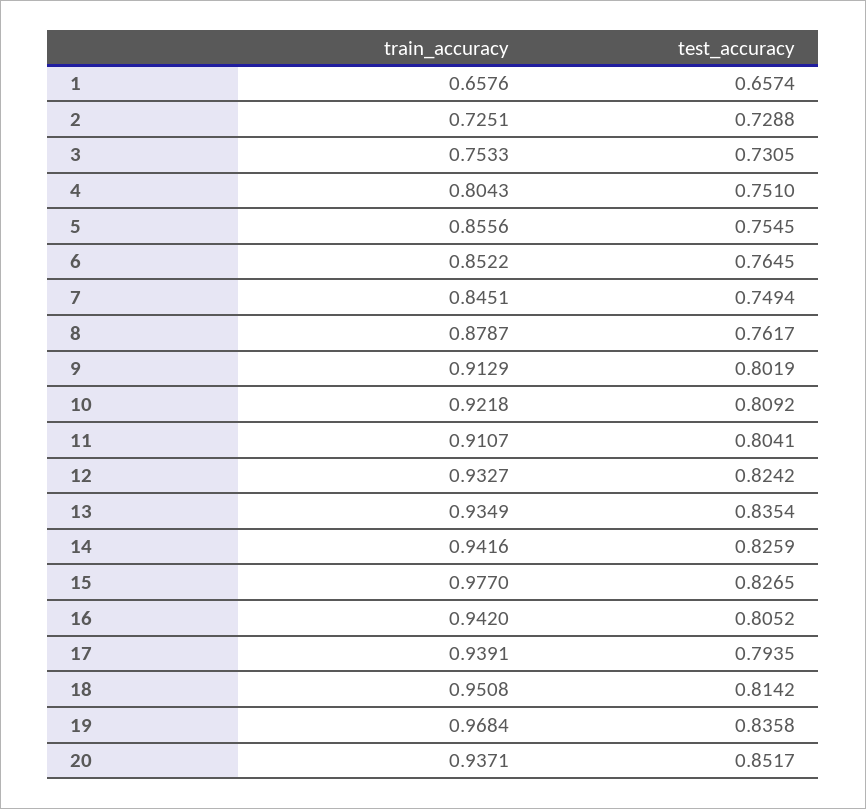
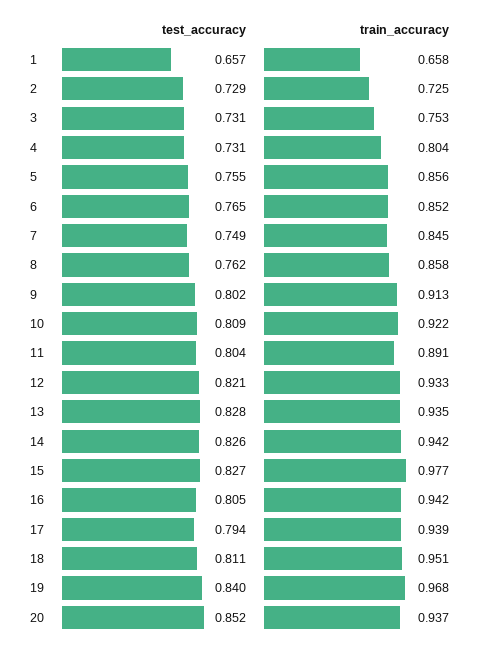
  {
    "train_accuracy": {
      "1": 0.6576,
      "2": 0.7251,
      "3": 0.7533,
      "4": 0.8043,
      "5": 0.8556,
      "6": 0.8522,
      "7": 0.8451,
-     "8": 0.8787,
+     "8": 0.858,
      "9": 0.9129,
      "10": 0.9218,
-     "11": 0.9107,
+     "11": 0.891,
      "12": 0.9327,
      "13": 0.9349,
      "14": 0.9416,
      "15": 0.977,
      "16": 0.942,
      "17": 0.9391,
      "18": 0.9508,
      "19": 0.9684,
      "20": 0.9371
    },
    "test_accuracy": {
      "1": 0.6574,
      "2": 0.7288,
      "3": 0.7305,
-     "4": 0.751,
+     "4": 0.731,
      "5": 0.7545,
      "6": 0.7645,
      "7": 0.7494,
      "8": 0.7617,
      "9": 0.8019,
      "10": 0.8092,
      "11": 0.8041,
-     "12": 0.8242,
+     "12": 0.821,
-     "13": 0.8354,
+     "13": 0.828,
      "14": 0.8259,
      "15": 0.8265,
      "16": 0.8052,
      "17": 0.7935,
-     "18": 0.8142,
+     "18": 0.811,
-     "19": 0.8358,
+     "19": 0.84,
      "20": 0.8517
    }
  }

